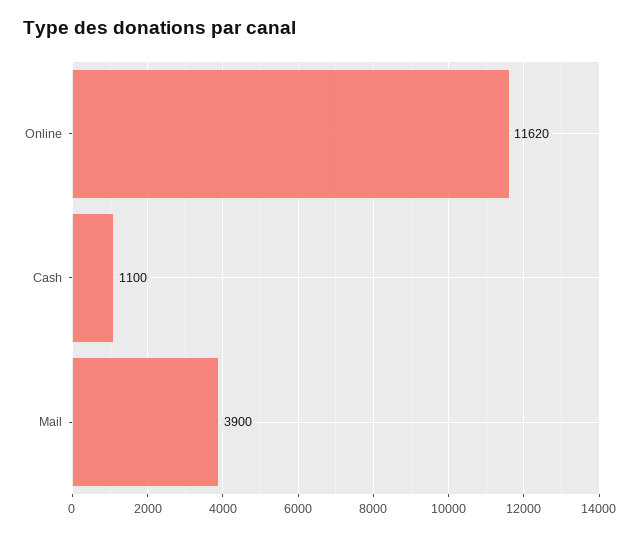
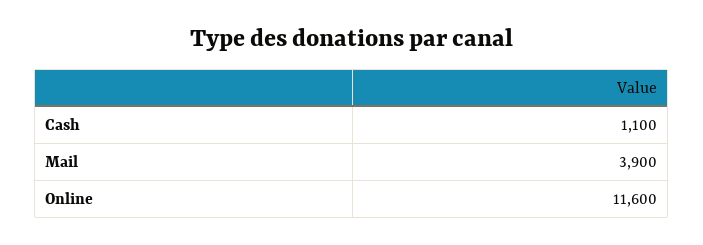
  {
-   "Online": 11620,
+   "Online": 11600,
    "Cash": 1100,
    "Mail": 3900
  }

